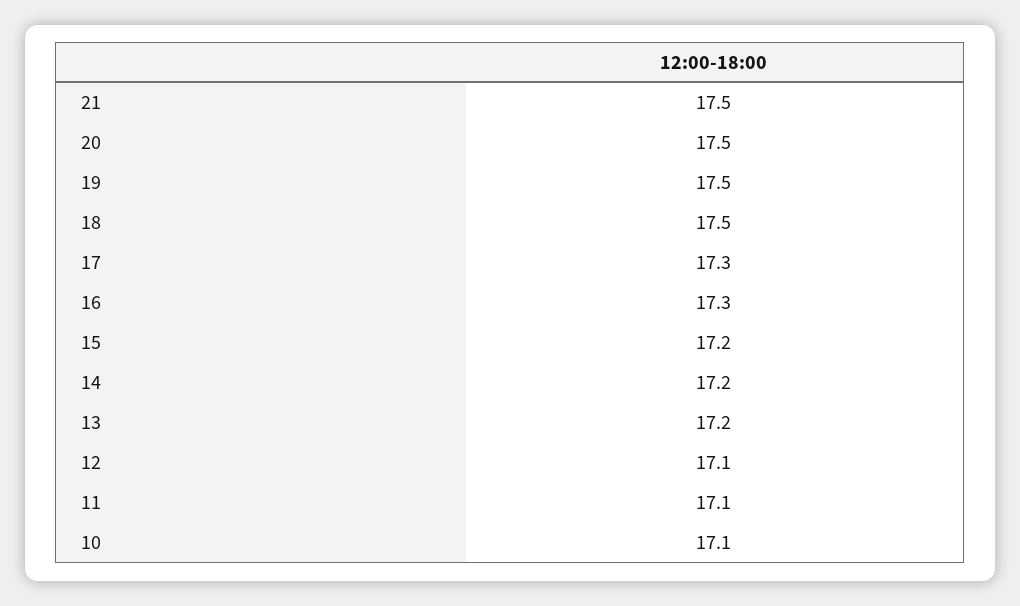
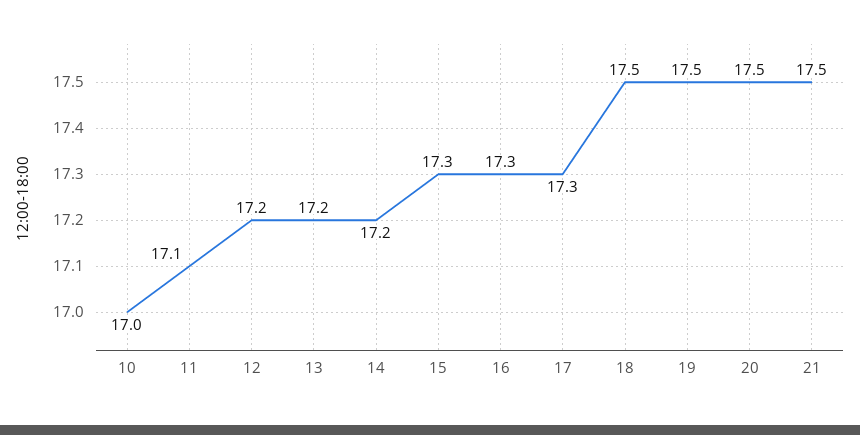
  {
    "21": 17.5,
    "20": 17.5,
    "19": 17.5,
    "18": 17.5,
    "17": 17.3,
    "16": 17.3,
-   "15": 17.2,
+   "15": 17.3,
    "14": 17.2,
    "13": 17.2,
-   "12": 17.1,
+   "12": 17.2,
    "11": 17.1,
-   "10": 17.1
+   "10": 17
  }

